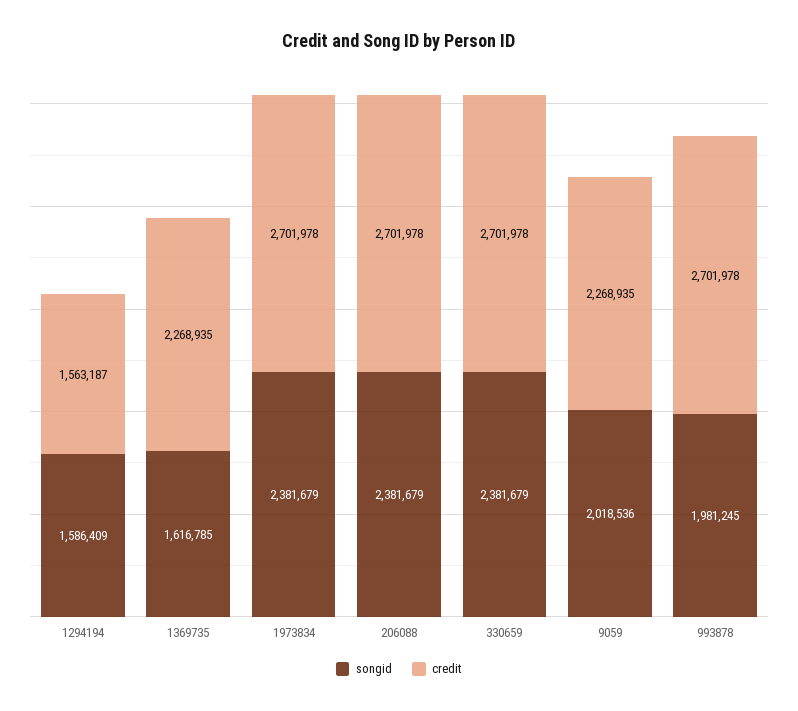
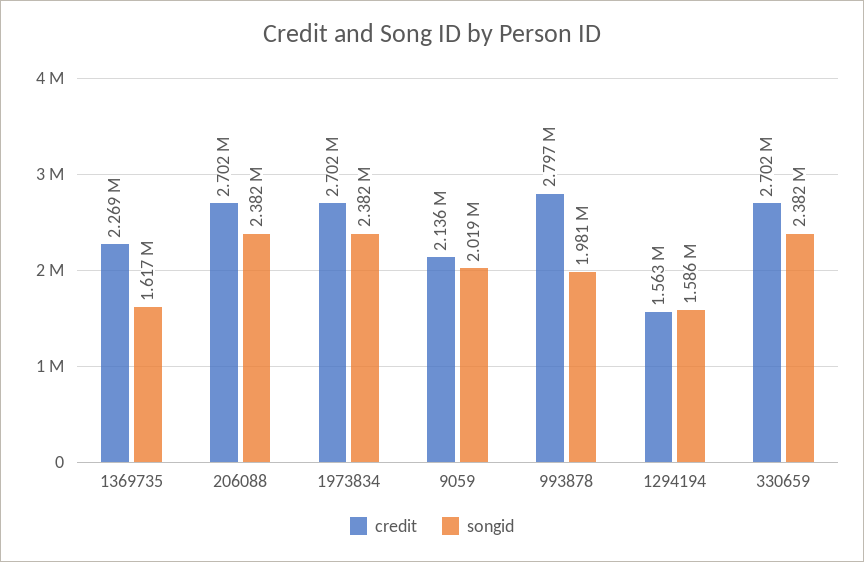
  {
    "songid": {
      "1294194": 1586409,
      "1369735": 1616785,
      "1973834": 2381679,
      "206088": 2381679,
      "330659": 2381679,
      "9059": 2018536,
      "993878": 1981245
    },
    "credit": {
      "1294194": 1563187,
      "1369735": 2268935,
      "1973834": 2701978,
      "206088": 2701978,
      "330659": 2701978,
-     "9059": 2268935,
+     "9059": 2136000,
-     "993878": 2701978
+     "993878": 2797000
    }
  }

